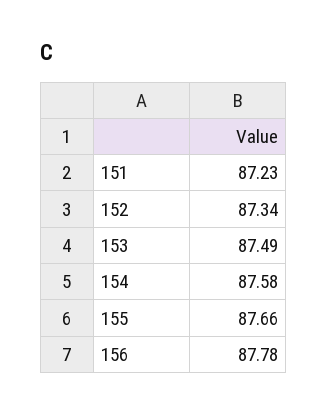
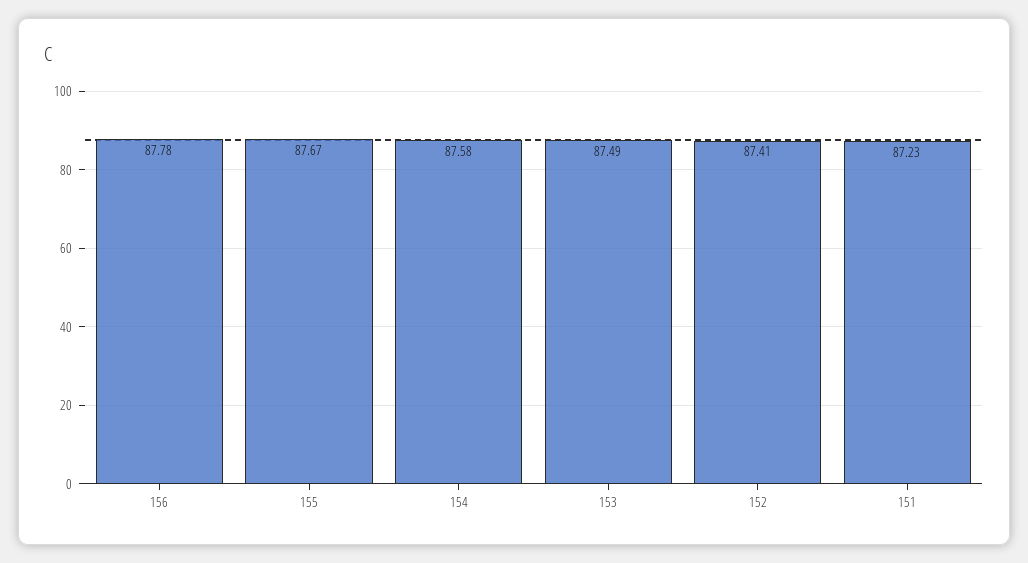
  {
    "151": 87.23,
-   "152": 87.34,
+   "152": 87.41,
    "153": 87.49,
    "154": 87.58,
-   "155": 87.66,
+   "155": 87.67,
    "156": 87.78
  }

